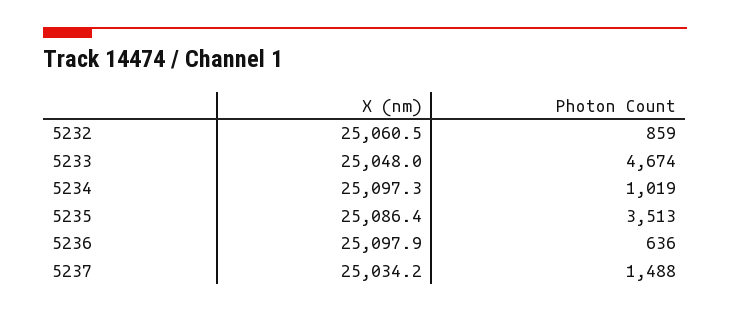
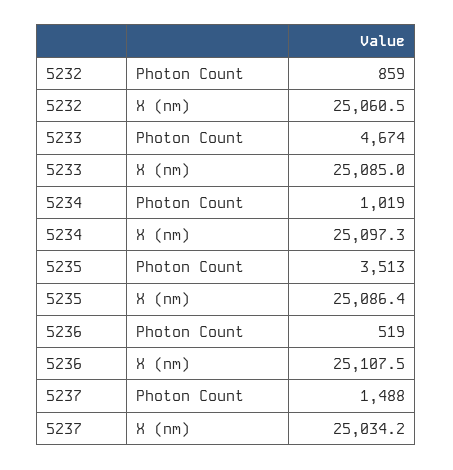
  {
    "X (nm)": {
      "5232": 25060.5,
-     "5233": 25048,
+     "5233": 25085,
      "5234": 25097.3,
      "5235": 25086.4,
-     "5236": 25097.9,
+     "5236": 25107.5,
      "5237": 25034.2
    },
    "Photon Count": {
      "5232": 859,
      "5233": 4674,
      "5234": 1019,
      "5235": 3513,
-     "5236": 636,
+     "5236": 519,
      "5237": 1488
    }
  }

